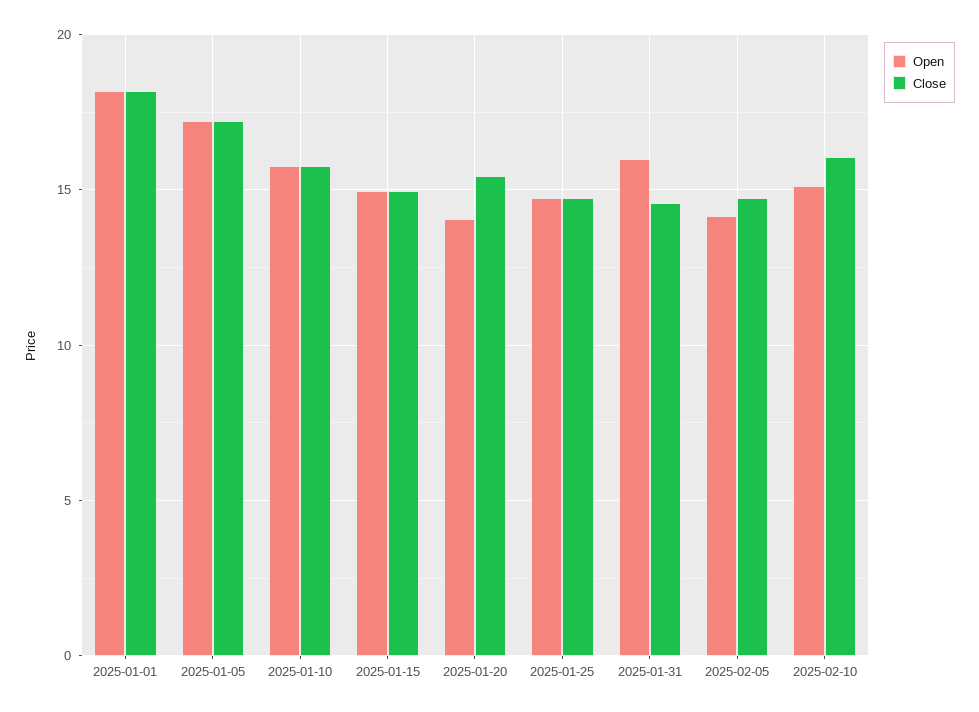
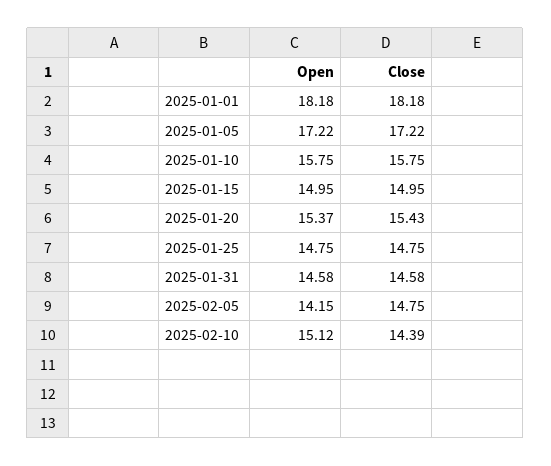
  {
    "Open": {
      "2025-01-01": 18.18,
      "2025-01-05": 17.22,
      "2025-01-10": 15.75,
      "2025-01-15": 14.95,
-     "2025-01-20": 14,
+     "2025-01-20": 15.37,
      "2025-01-25": 14.75,
-     "2025-01-31": 16,
+     "2025-01-31": 14.58,
      "2025-02-05": 14.15,
      "2025-02-10": 15.12
    },
    "Close": {
      "2025-01-01": 18.18,
      "2025-01-05": 17.22,
      "2025-01-10": 15.75,
      "2025-01-15": 14.95,
      "2025-01-20": 15.43,
      "2025-01-25": 14.75,
      "2025-01-31": 14.58,
      "2025-02-05": 14.75,
-     "2025-02-10": 16
+     "2025-02-10": 14.39
    }
  }

